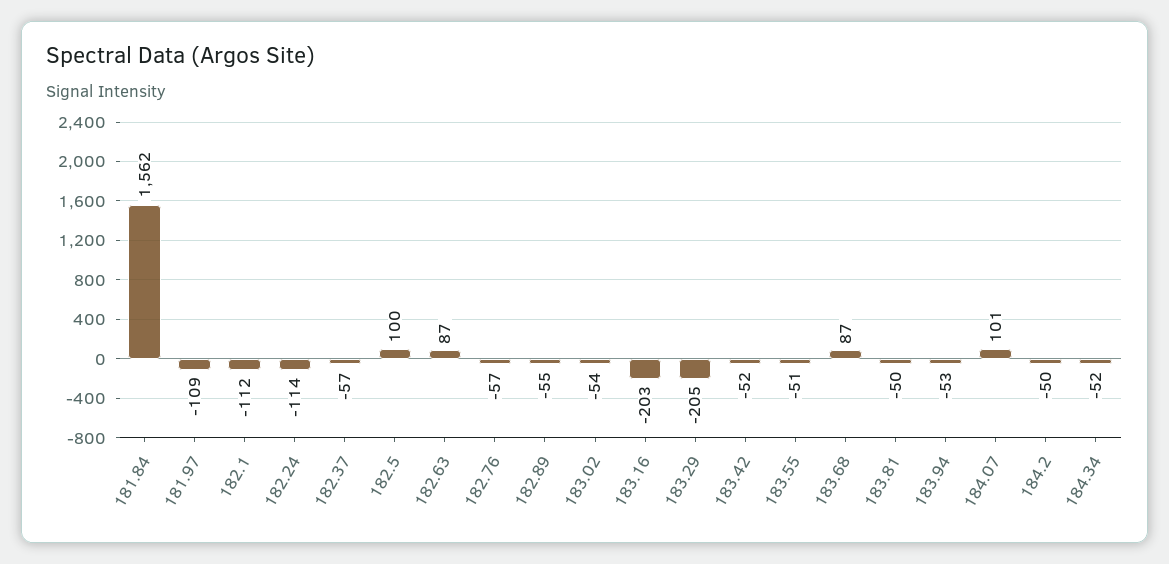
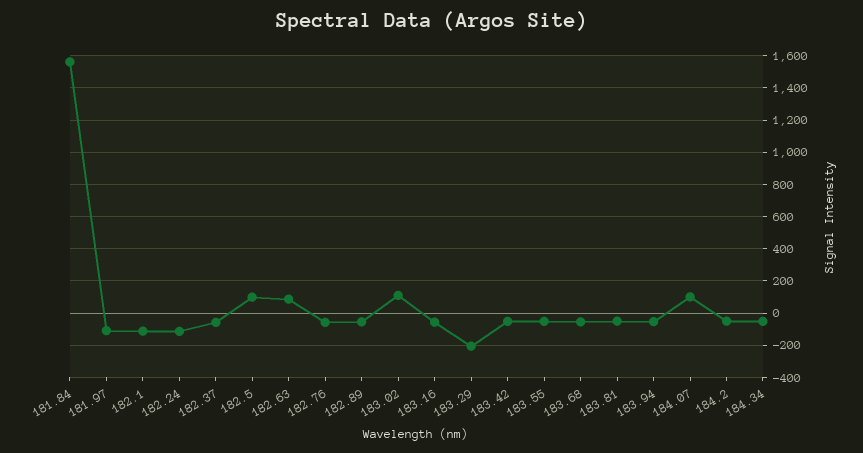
  {
    "181.84": 1562,
    "181.97": -109,
    "182.1": -112,
    "182.24": -114,
    "182.37": -57,
    "182.5": 100,
    "182.63": 87,
    "182.76": -57,
    "182.89": -55,
-   "183.02": -54,
+   "183.02": 100,
-   "183.16": -203,
+   "183.16": -50,
    "183.29": -205,
    "183.42": -52,
    "183.55": -51,
-   "183.68": 87,
+   "183.68": -50,
    "183.81": -50,
    "183.94": -53,
    "184.07": 101,
    "184.2": -50,
    "184.34": -52
  }

